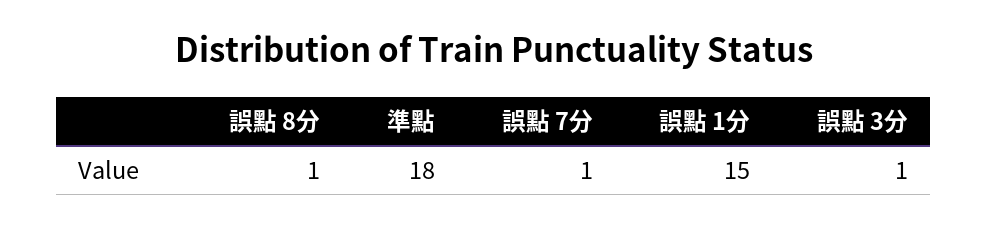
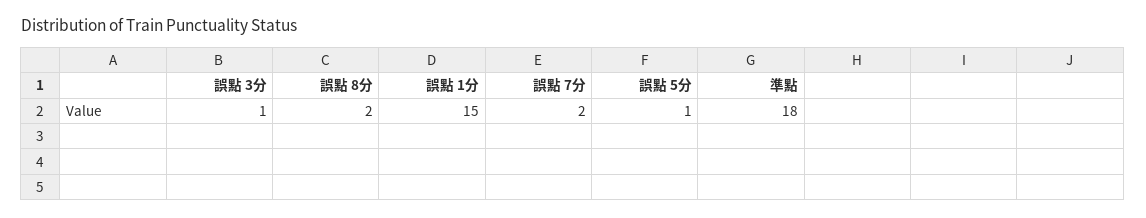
  {
-   "誤點 8分": 1,
+   "誤點 8分": 2,
    "準點": 18,
-   "誤點 7分": 1,
+   "誤點 7分": 2,
    "誤點 1分": 15,
-   "誤點 3分": 1
+   "誤點 3分": 1,
+   "誤點 5分": 1
  }

